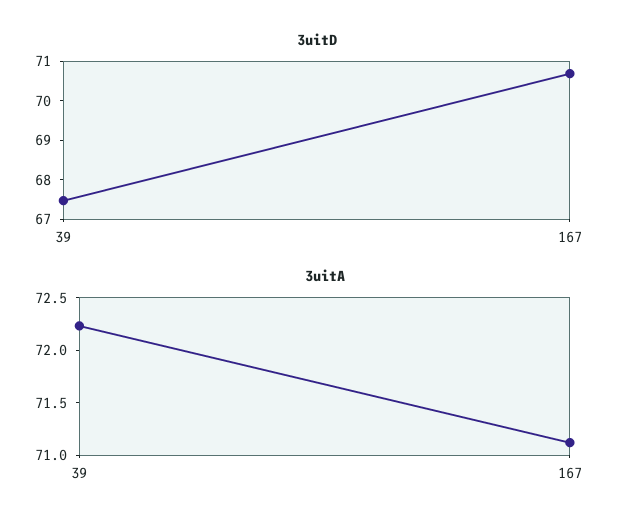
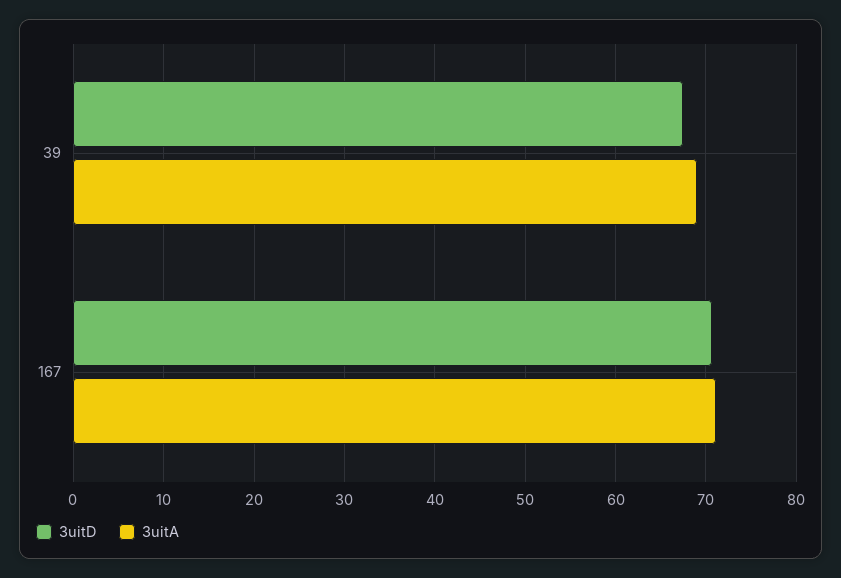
  {
    "3uitD": {
      "39": 67.5,
      "167": 70.75
    },
    "3uitA": {
-     "39": 72.2,
+     "39": 69,
      "167": 71.1
    }
  }

